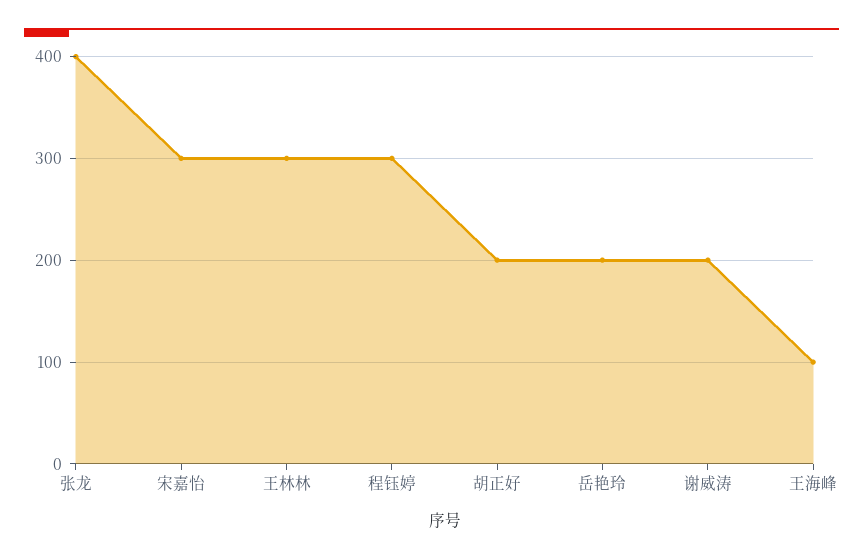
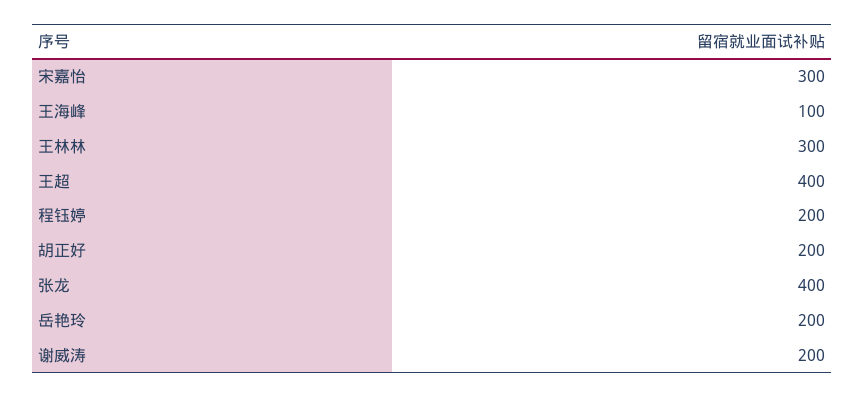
  {
    "张龙": 400,
    "宋嘉怡": 300,
    "王林林": 300,
-   "程钰婷": 300,
+   "程钰婷": 200,
    "胡正好": 200,
    "岳艳玲": 200,
    "谢威涛": 200,
-   "王海峰": 100
+   "王海峰": 100,
+   "王超": 400
  }

